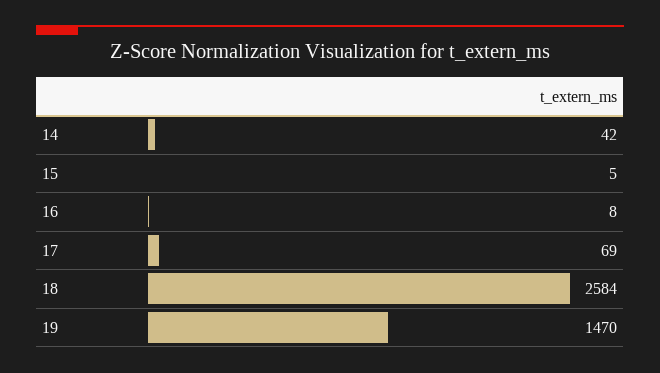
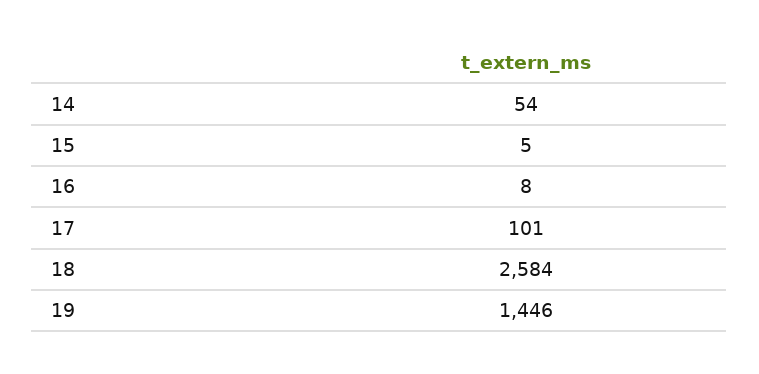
  {
-   "14": 42,
+   "14": 54,
    "15": 5,
    "16": 8,
-   "17": 69,
+   "17": 101,
    "18": 2584,
-   "19": 1470
+   "19": 1446
  }

